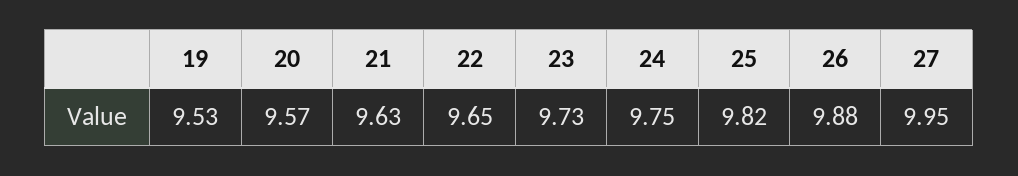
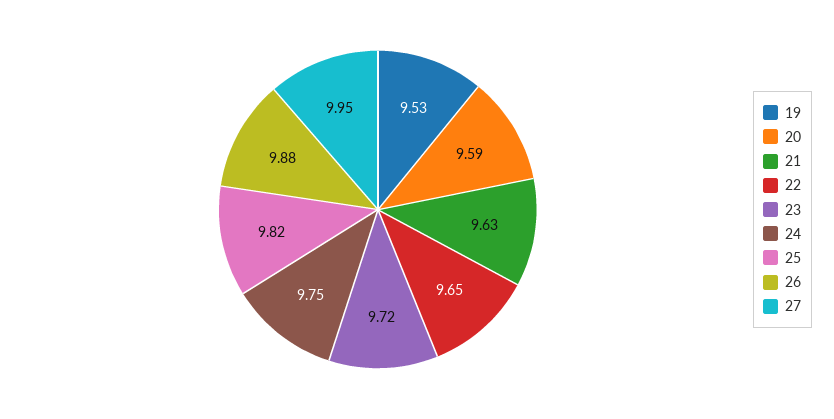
  {
    "19": 9.53,
-   "20": 9.57,
+   "20": 9.59,
    "21": 9.63,
    "22": 9.65,
-   "23": 9.73,
+   "23": 9.72,
    "24": 9.75,
    "25": 9.82,
    "26": 9.88,
    "27": 9.95
  }

